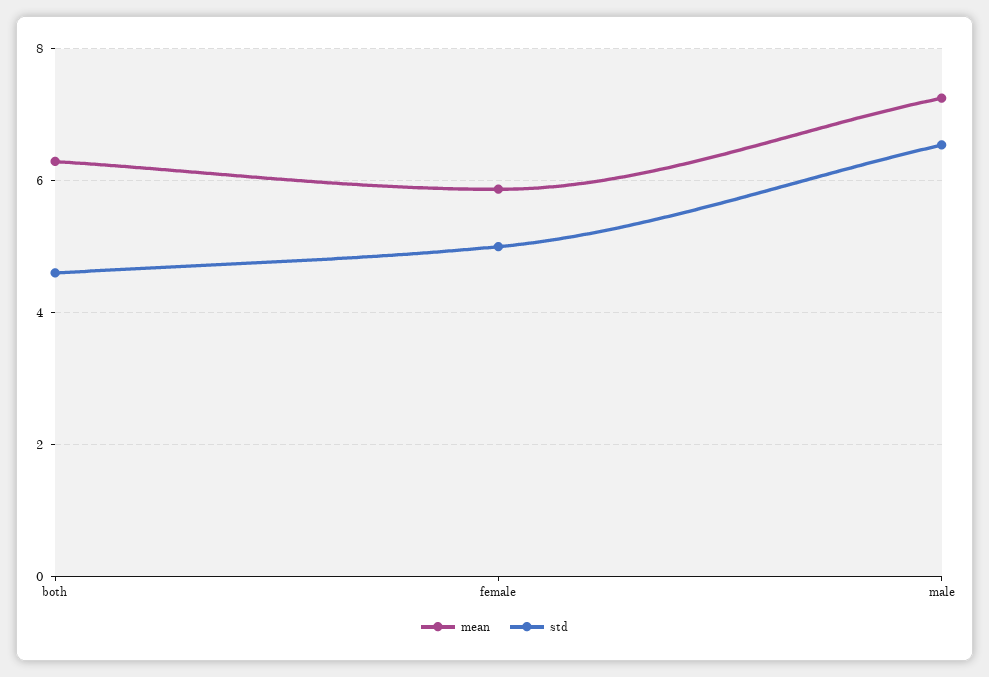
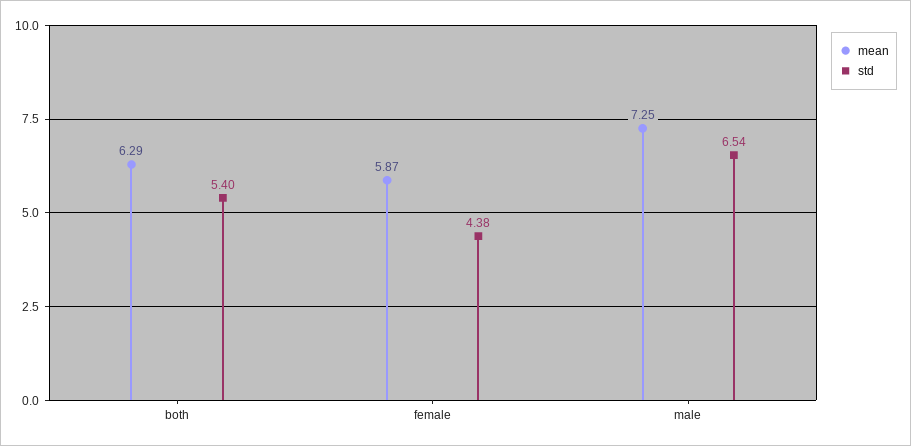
  {
    "mean": {
      "both": 6.29,
      "female": 5.87,
      "male": 7.25
    },
    "std": {
-     "both": 4.6,
+     "both": 5.4,
-     "female": 5,
+     "female": 4.38,
      "male": 6.54
    }
  }

